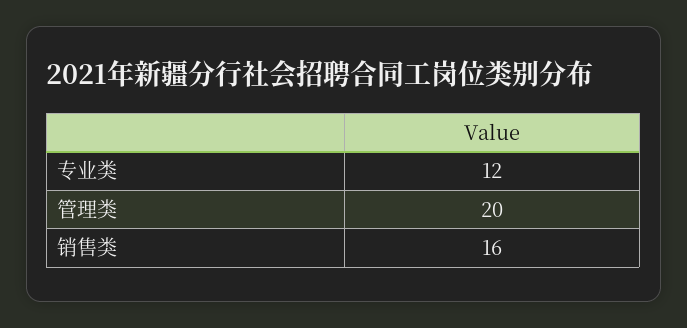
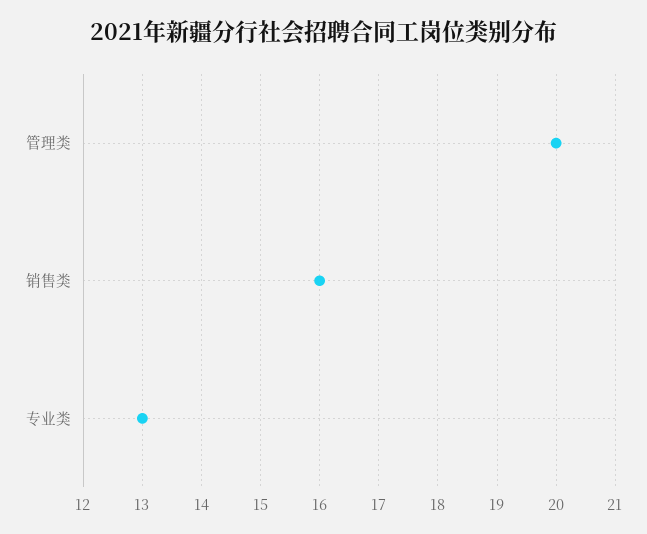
  {
-   "专业类": 12,
+   "专业类": 13,
    "管理类": 20,
    "销售类": 16
  }

